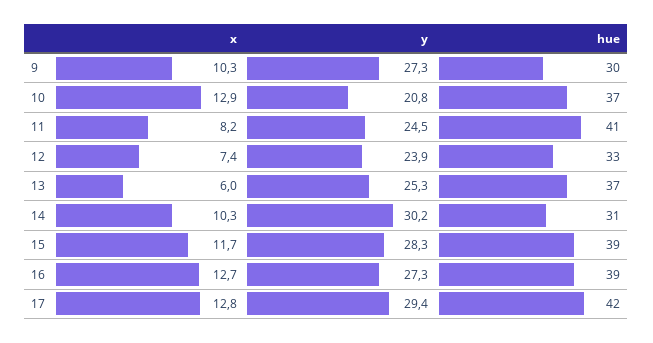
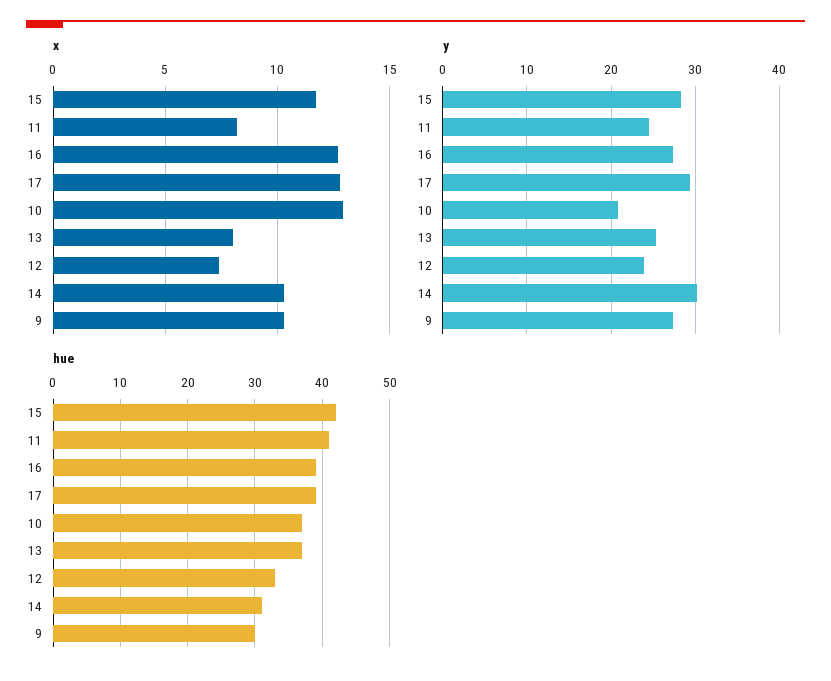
  {
    "x": {
      "9": 10.3,
      "10": 12.9,
      "11": 8.2,
      "12": 7.4,
-     "13": 6,
+     "13": 8,
      "14": 10.3,
      "15": 11.7,
      "16": 12.7,
      "17": 12.8
    },
    "y": {
      "9": 27.3,
      "10": 20.8,
      "11": 24.5,
      "12": 23.9,
      "13": 25.3,
      "14": 30.2,
      "15": 28.3,
      "16": 27.3,
      "17": 29.4
    },
    "hue": {
      "9": 30,
      "10": 37,
      "11": 41,
      "12": 33,
      "13": 37,
      "14": 31,
-     "15": 39,
+     "15": 42,
      "16": 39,
-     "17": 42
+     "17": 39
    }
  }

